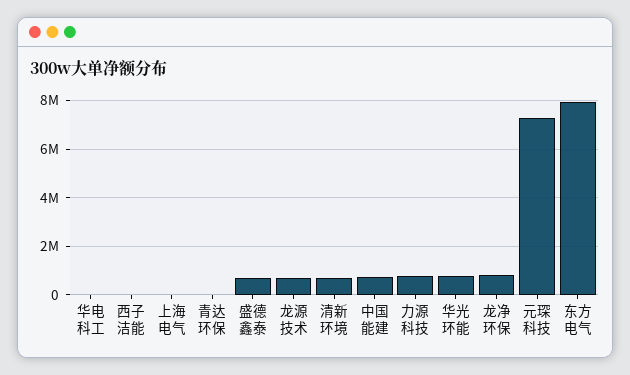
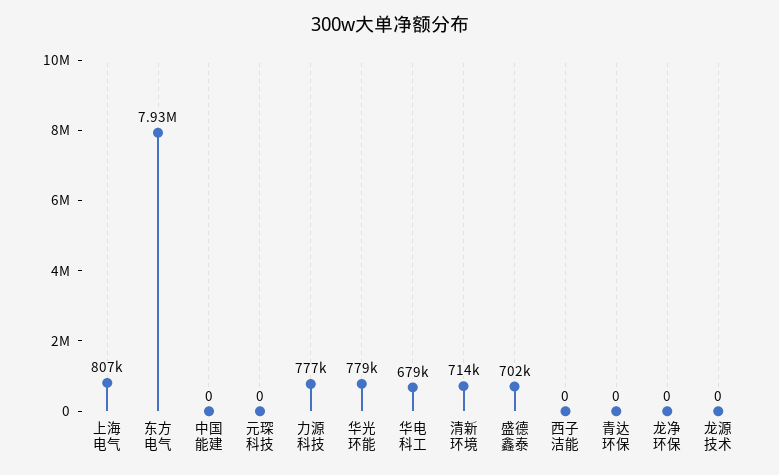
  {
-   "华电科工": 0,
+   "华电科工": 679000,
    "西子洁能": 0,
-   "上海电气": 0,
+   "上海电气": 807000,
    "青达环保": 0,
    "盛德鑫泰": 702000,
-   "龙源技术": 750000,
+   "龙源技术": 0,
    "清新环境": 714000,
-   "中国能建": 750000,
+   "中国能建": 0,
    "力源科技": 777000,
    "华光环能": 779000,
-   "龙净环保": 750000,
+   "龙净环保": 0,
-   "元琛科技": 7250000,
+   "元琛科技": 0,
    "东方电气": 7930000
  }

